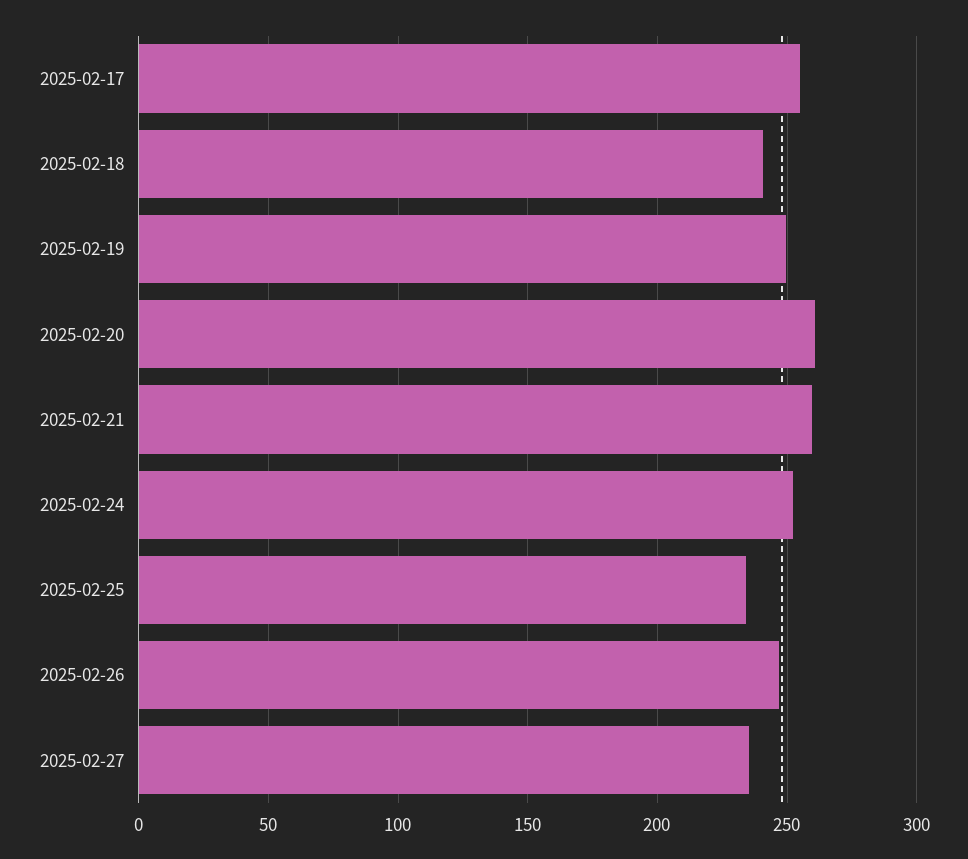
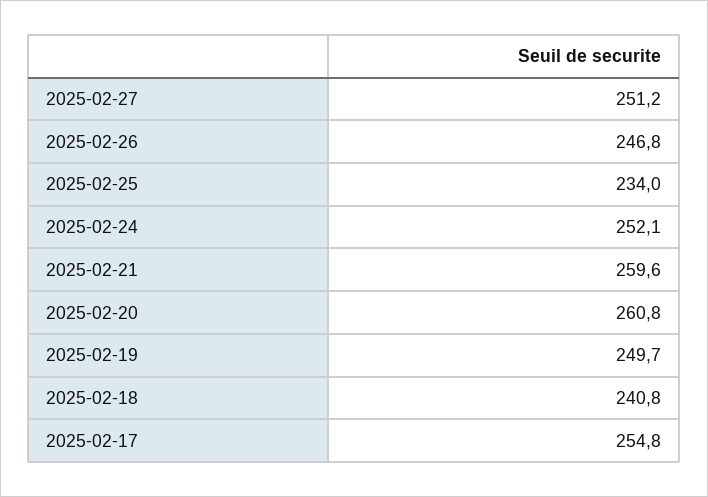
  {
    "2025-02-17": 254.8,
    "2025-02-18": 240.8,
    "2025-02-19": 249.7,
    "2025-02-20": 260.8,
    "2025-02-21": 259.6,
    "2025-02-24": 252.1,
    "2025-02-25": 234,
    "2025-02-26": 246.8,
-   "2025-02-27": 235
+   "2025-02-27": 251.2
  }

